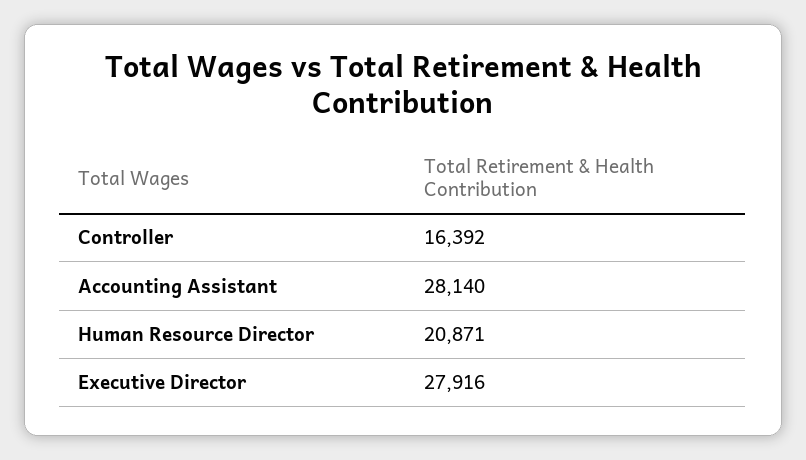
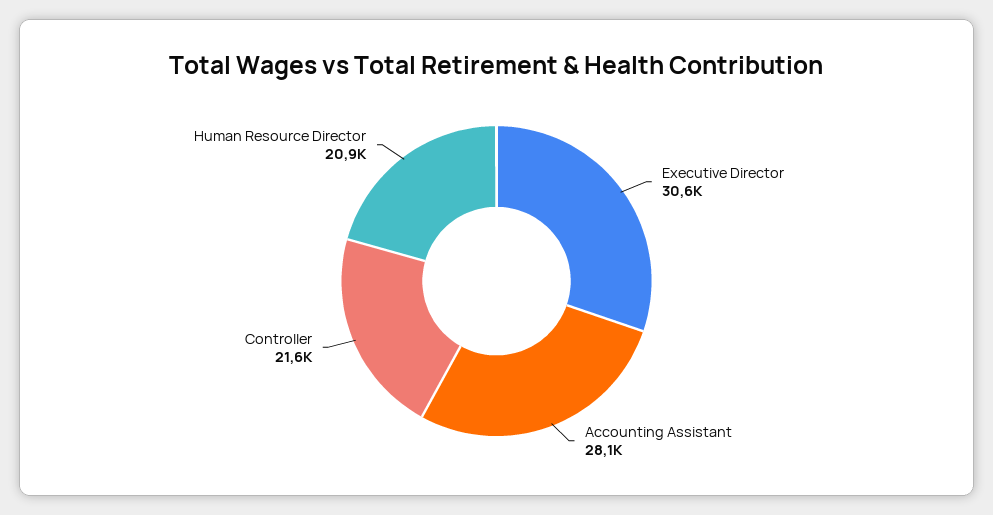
  {
-   "Controller": 16392,
+   "Controller": 21600,
    "Accounting Assistant": 28140,
    "Human Resource Director": 20871,
-   "Executive Director": 27916
+   "Executive Director": 30600
  }

